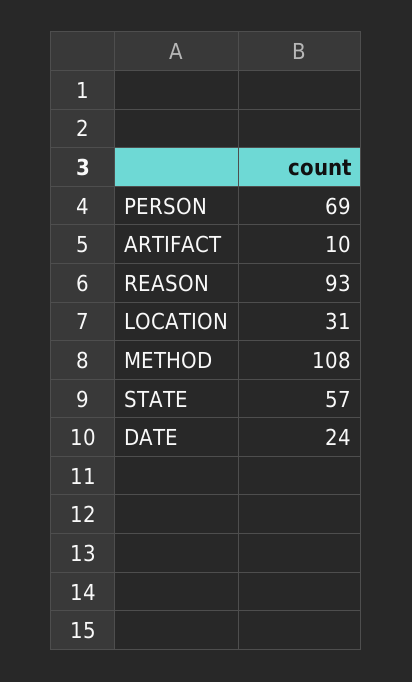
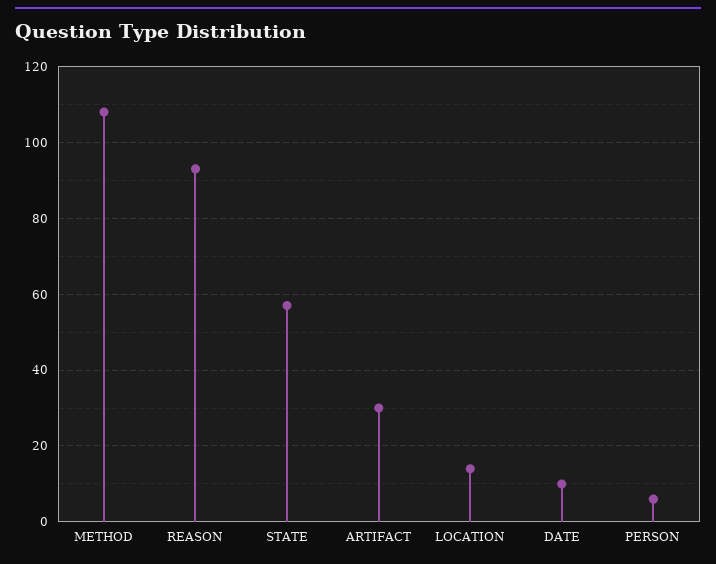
  {
-   "PERSON": 69,
+   "PERSON": 5,
-   "ARTIFACT": 10,
+   "ARTIFACT": 30,
    "REASON": 93,
-   "LOCATION": 31,
+   "LOCATION": 15,
    "METHOD": 108,
    "STATE": 57,
-   "DATE": 24
+   "DATE": 10
  }

